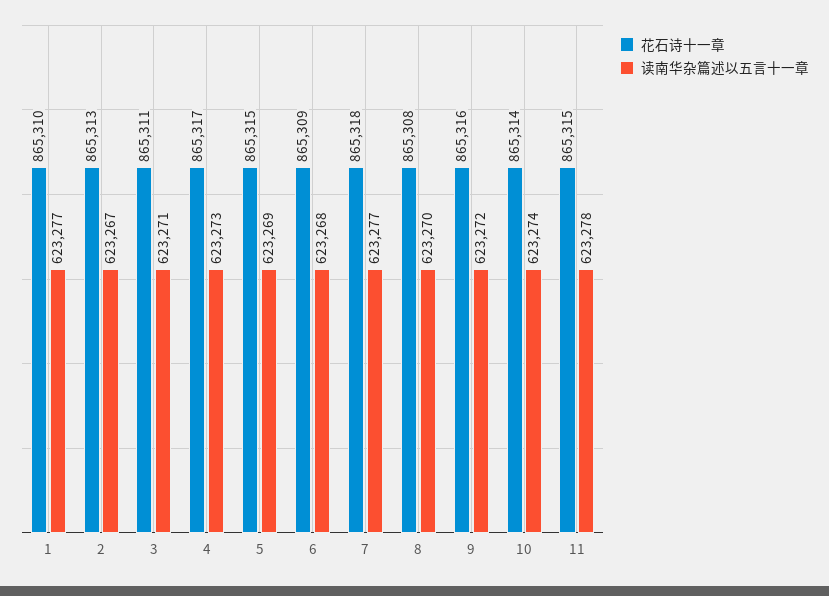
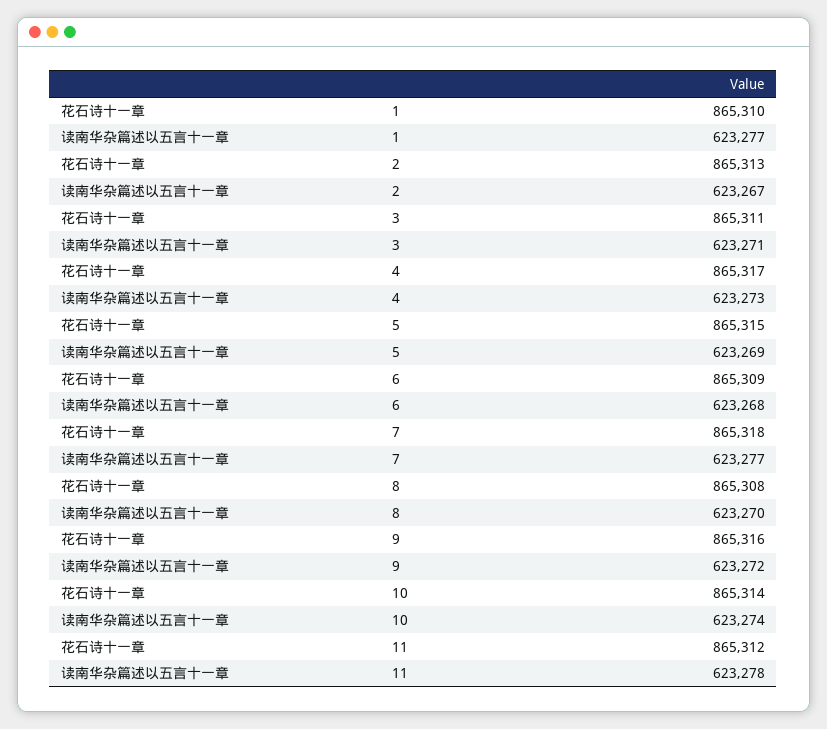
  {
    "花石诗十一章": {
      "1": 865310,
      "2": 865313,
      "3": 865311,
      "4": 865317,
      "5": 865315,
      "6": 865309,
      "7": 865318,
      "8": 865308,
      "9": 865316,
      "10": 865314,
-     "11": 865315
+     "11": 865312
    },
    "读南华杂篇述以五言十一章": {
      "1": 623277,
      "2": 623267,
      "3": 623271,
      "4": 623273,
      "5": 623269,
      "6": 623268,
      "7": 623277,
      "8": 623270,
      "9": 623272,
      "10": 623274,
      "11": 623278
    }
  }

